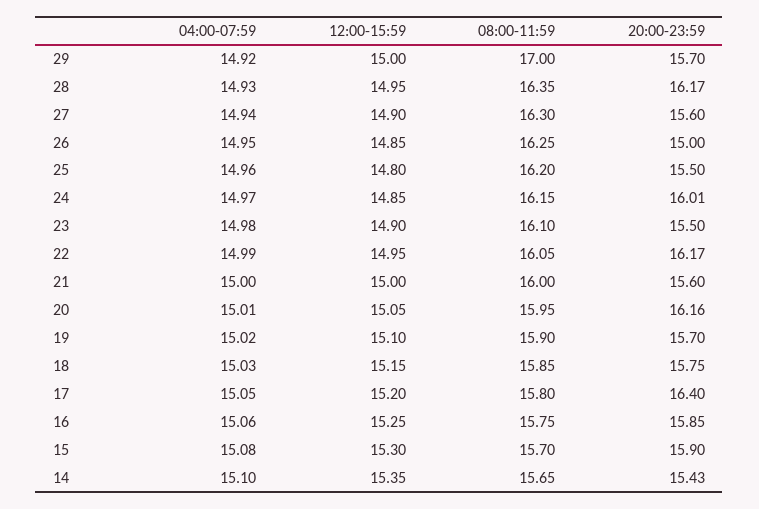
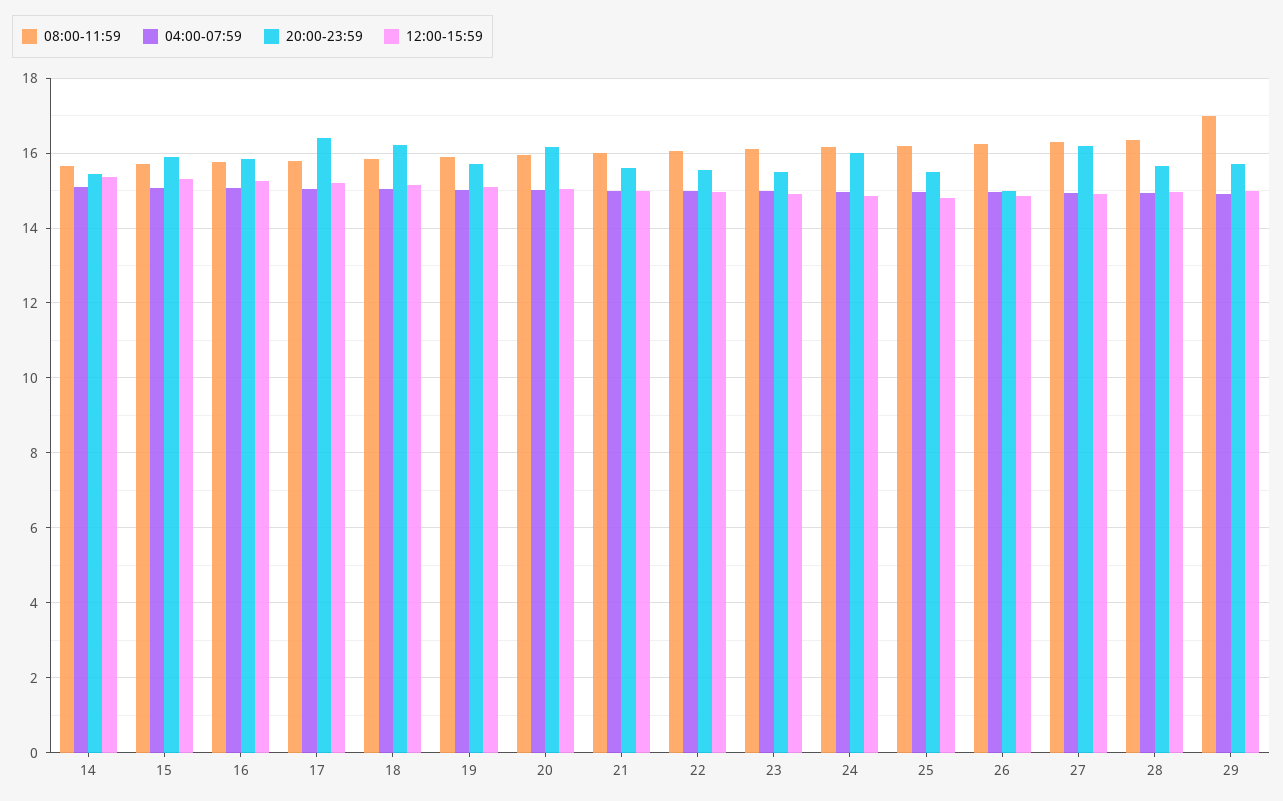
  {
    "04:00-07:59": {
      "29": 14.92,
      "28": 14.93,
      "27": 14.94,
      "26": 14.95,
      "25": 14.96,
      "24": 14.97,
      "23": 14.98,
      "22": 14.99,
      "21": 15,
      "20": 15.01,
      "19": 15.02,
      "18": 15.03,
      "17": 15.05,
      "16": 15.06,
      "15": 15.08,
      "14": 15.1
    },
    "12:00-15:59": {
      "29": 15,
      "28": 14.95,
      "27": 14.9,
      "26": 14.85,
      "25": 14.8,
      "24": 14.85,
      "23": 14.9,
      "22": 14.95,
      "21": 15,
      "20": 15.05,
      "19": 15.1,
      "18": 15.15,
      "17": 15.2,
      "16": 15.25,
      "15": 15.3,
      "14": 15.35
    },
    "08:00-11:59": {
      "29": 17,
      "28": 16.35,
      "27": 16.3,
      "26": 16.25,
      "25": 16.2,
      "24": 16.15,
      "23": 16.1,
      "22": 16.05,
      "21": 16,
      "20": 15.95,
      "19": 15.9,
      "18": 15.85,
      "17": 15.8,
      "16": 15.75,
      "15": 15.7,
      "14": 15.65
    },
    "20:00-23:59": {
      "29": 15.7,
-     "28": 16.17,
+     "28": 15.6,
-     "27": 15.6,
+     "27": 16.2,
      "26": 15,
      "25": 15.5,
      "24": 16.01,
      "23": 15.5,
-     "22": 16.17,
+     "22": 15.6,
      "21": 15.6,
      "20": 16.16,
      "19": 15.7,
-     "18": 15.75,
+     "18": 16.2,
      "17": 16.4,
      "16": 15.85,
      "15": 15.9,
      "14": 15.43
    }
  }

